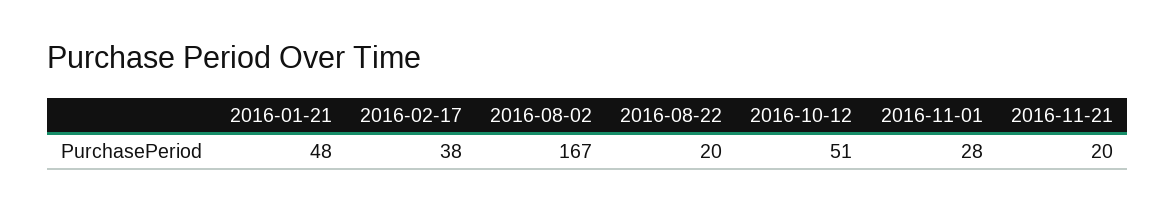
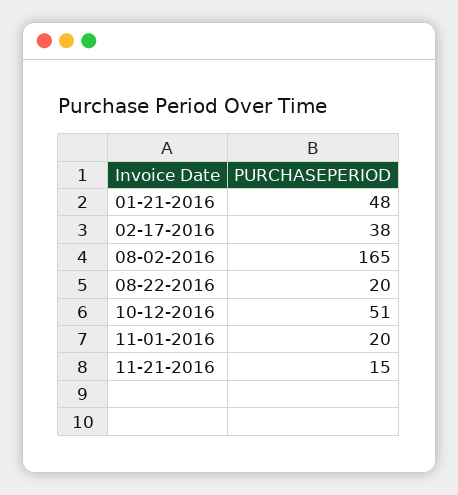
  {
    "2016-01-21": 48,
    "2016-02-17": 38,
-   "2016-08-02": 167,
+   "2016-08-02": 165,
    "2016-08-22": 20,
    "2016-10-12": 51,
-   "2016-11-01": 28,
+   "2016-11-01": 20,
-   "2016-11-21": 20
+   "2016-11-21": 15
  }

